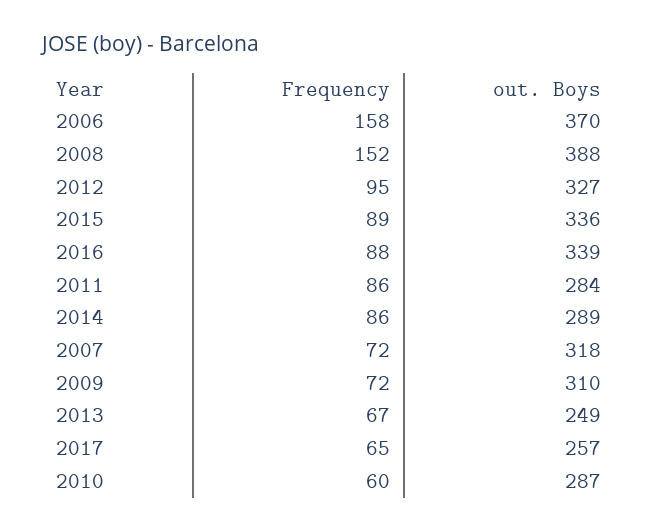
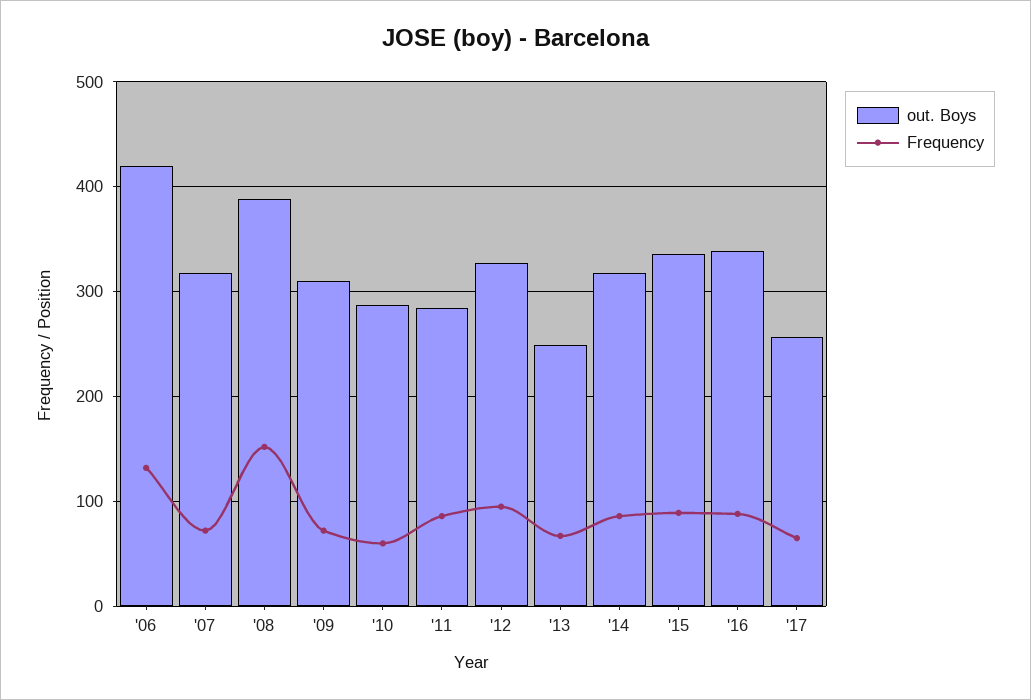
  {
    "Frequency": {
-     "2006": 158,
+     "2006": 130,
      "2008": 152,
      "2012": 95,
      "2015": 89,
      "2016": 88,
      "2011": 86,
      "2014": 86,
      "2007": 72,
      "2009": 72,
      "2013": 67,
      "2017": 65,
      "2010": 60
    },
    "out. Boys": {
-     "2006": 370,
+     "2006": 420,
      "2008": 388,
      "2012": 327,
      "2015": 336,
      "2016": 339,
      "2011": 284,
-     "2014": 289,
+     "2014": 320,
      "2007": 318,
      "2009": 310,
      "2013": 249,
      "2017": 257,
      "2010": 287
    }
  }

